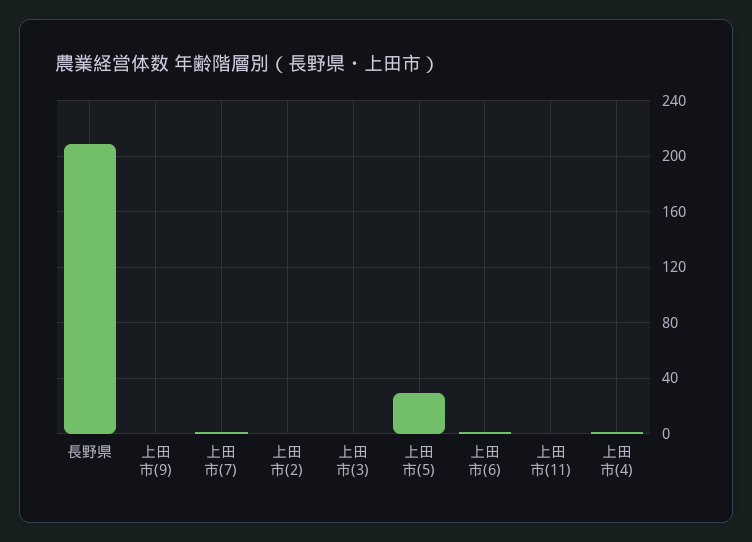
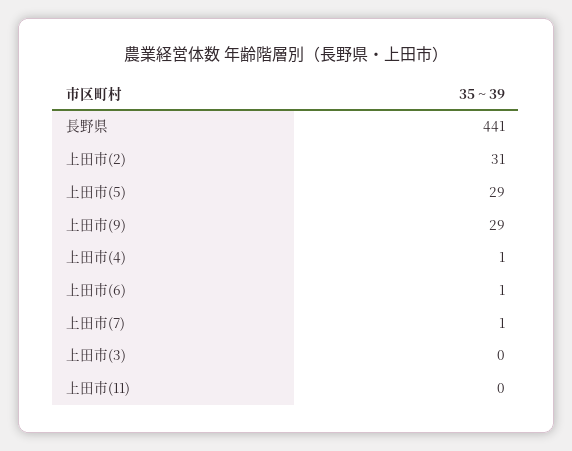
  {
-   "長野県": 210,
+   "長野県": 441,
-   "上田市(9)": 0,
+   "上田市(9)": 29,
    "上田市(7)": 1,
-   "上田市(2)": 0,
+   "上田市(2)": 31,
    "上田市(3)": 0,
    "上田市(5)": 29,
    "上田市(6)": 1,
    "上田市(11)": 0,
    "上田市(4)": 1
  }

